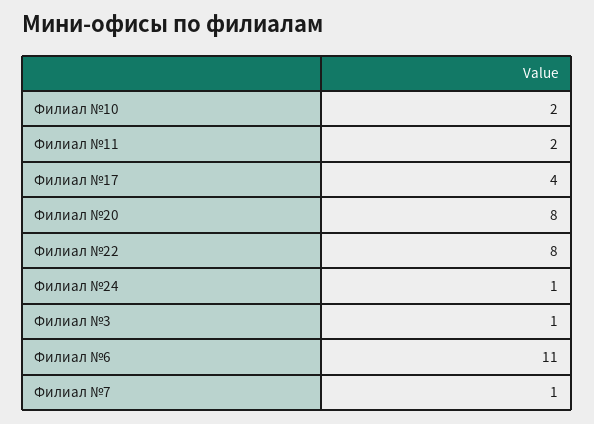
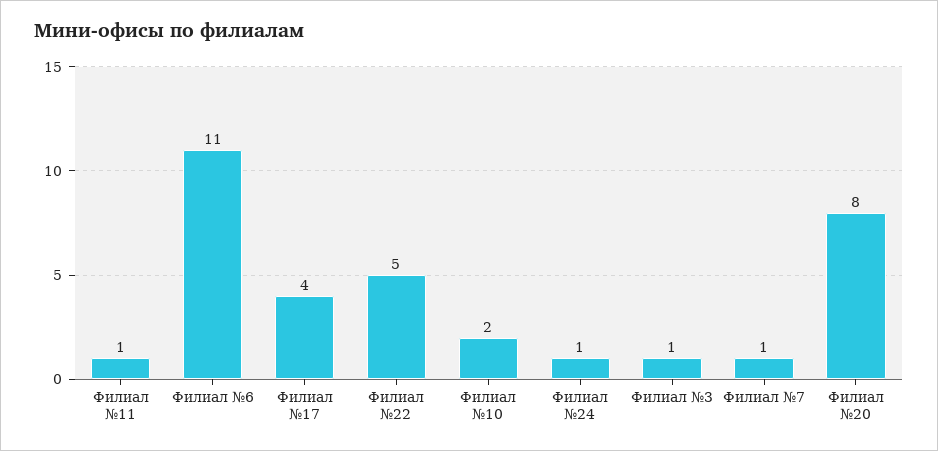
  {
    "Филиал №10": 2,
-   "Филиал №11": 2,
+   "Филиал №11": 1,
    "Филиал №17": 4,
    "Филиал №20": 8,
-   "Филиал №22": 8,
+   "Филиал №22": 5,
    "Филиал №24": 1,
    "Филиал №3": 1,
    "Филиал №6": 11,
    "Филиал №7": 1
  }

